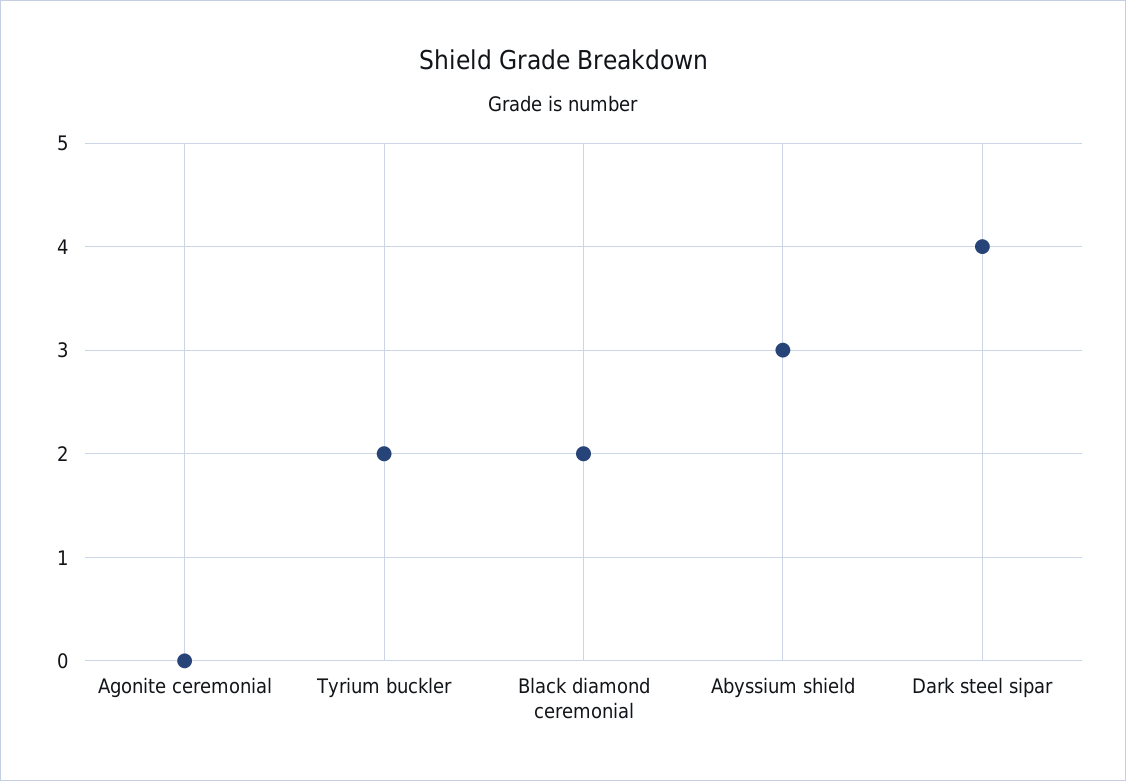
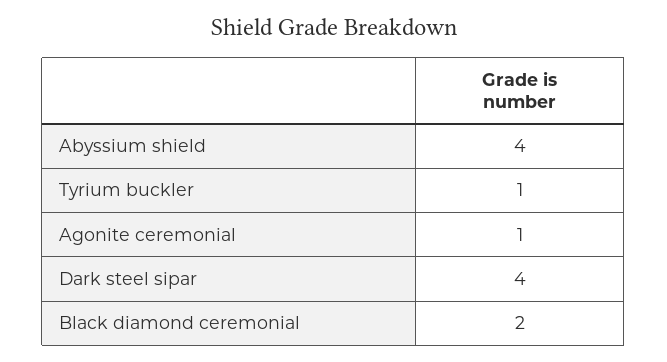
  {
-   "Agonite ceremonial": 0,
+   "Agonite ceremonial": 1,
-   "Tyrium buckler": 2,
+   "Tyrium buckler": 1,
    "Black diamond ceremonial": 2,
-   "Abyssium shield": 3,
+   "Abyssium shield": 4,
    "Dark steel sipar": 4
  }

